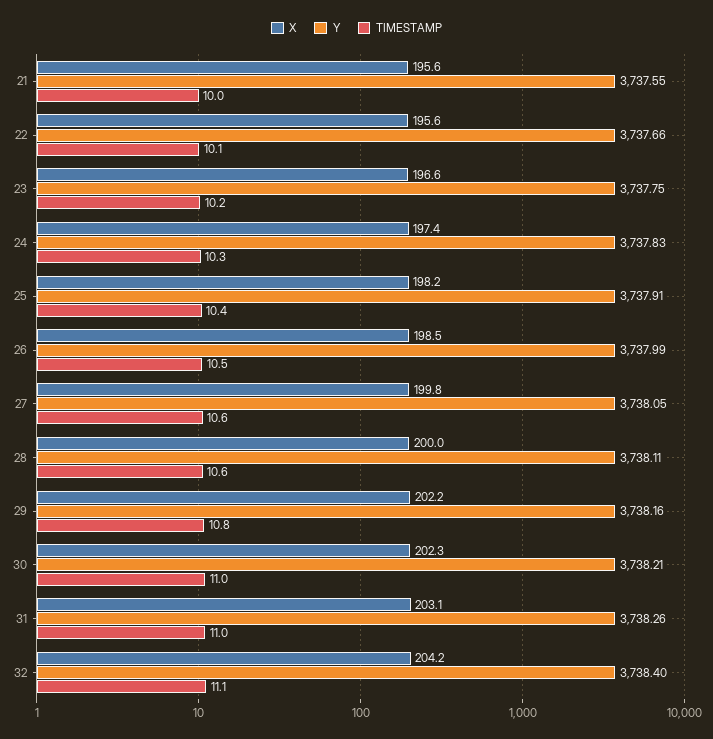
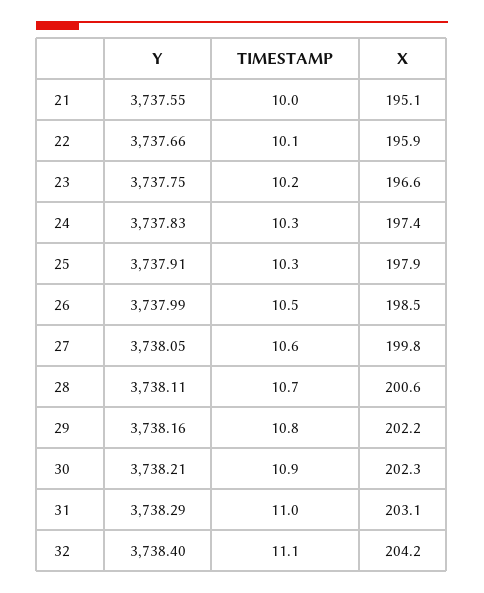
  {
    "X": {
-     "21": 195.6,
+     "21": 195.1,
-     "22": 195.6,
+     "22": 195.9,
      "23": 196.6,
      "24": 197.4,
-     "25": 198.2,
+     "25": 197.9,
      "26": 198.5,
      "27": 199.8,
-     "28": 200,
+     "28": 200.6,
      "29": 202.2,
      "30": 202.3,
      "31": 203.1,
      "32": 204.2
    },
    "Y": {
      "21": 3737.55,
      "22": 3737.66,
      "23": 3737.75,
      "24": 3737.83,
      "25": 3737.91,
      "26": 3737.99,
      "27": 3738.05,
      "28": 3738.11,
      "29": 3738.16,
      "30": 3738.21,
-     "31": 3738.26,
+     "31": 3738.29,
      "32": 3738.4
    },
    "TIMESTAMP": {
      "21": 10,
      "22": 10.1,
      "23": 10.2,
      "24": 10.3,
-     "25": 10.4,
+     "25": 10.3,
      "26": 10.5,
      "27": 10.6,
-     "28": 10.6,
+     "28": 10.7,
      "29": 10.8,
-     "30": 11,
+     "30": 10.9,
      "31": 11,
      "32": 11.1
    }
  }

